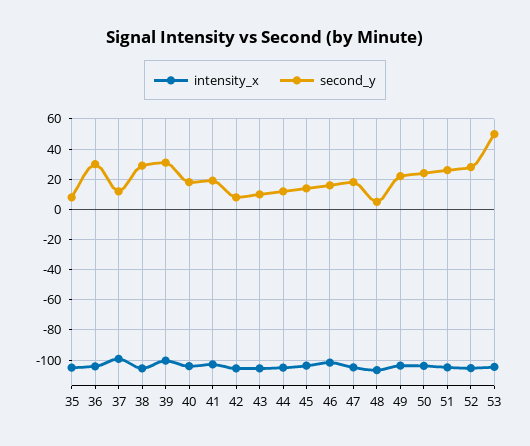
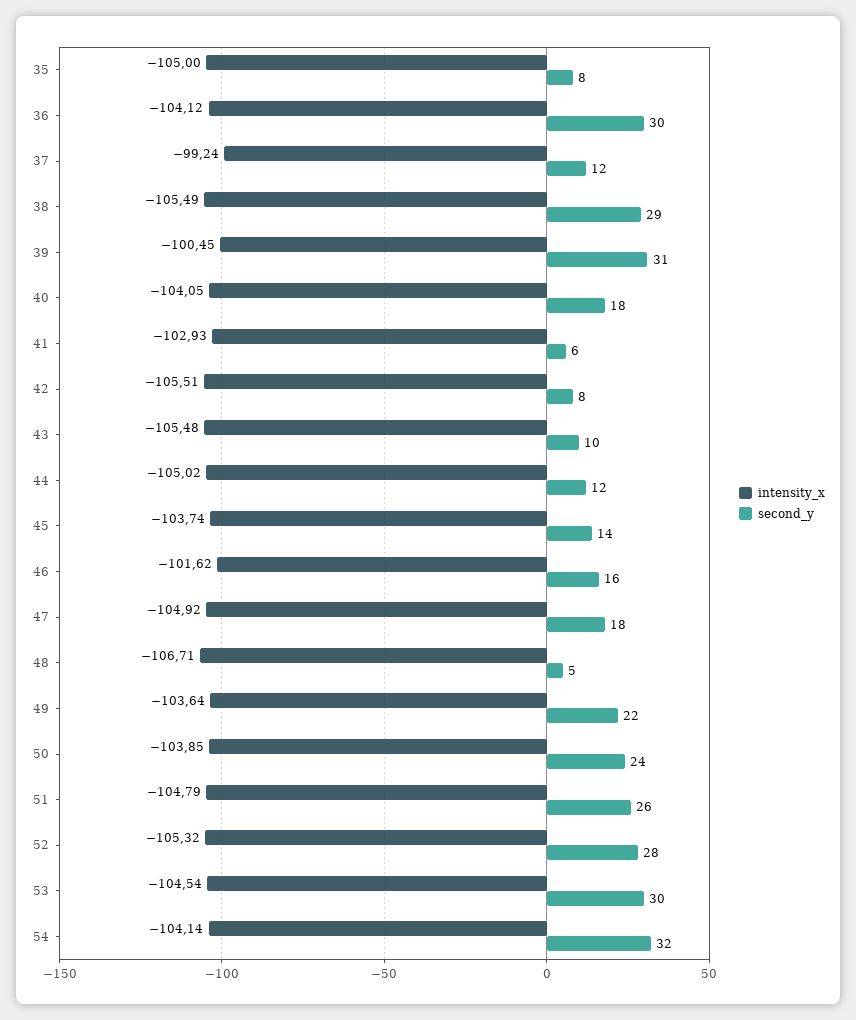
  {
    "intensity_x": {
      "35": -105,
      "36": -104.12,
      "37": -99.24,
      "38": -105.49,
      "39": -100.45,
      "40": -104.05,
      "41": -102.93,
      "42": -105.51,
      "43": -105.48,
      "44": -105.02,
      "45": -103.74,
      "46": -101.62,
      "47": -104.92,
      "48": -106.71,
      "49": -103.64,
      "50": -103.85,
      "51": -104.79,
      "52": -105.32,
-     "53": -104.54
+     "53": -104.54,
+     "54": -104.14
    },
    "second_y": {
      "35": 8,
      "36": 30,
      "37": 12,
      "38": 29,
      "39": 31,
      "40": 18,
-     "41": 20,
+     "41": 6,
      "42": 8,
      "43": 10,
      "44": 12,
      "45": 14,
      "46": 16,
      "47": 18,
      "48": 5,
      "49": 22,
      "50": 24,
      "51": 26,
      "52": 28,
-     "53": 50
+     "53": 30,
+     "54": 32
    }
  }

